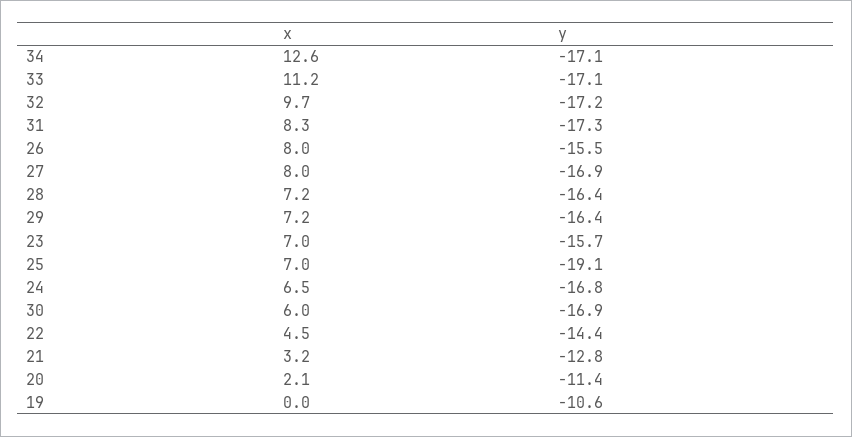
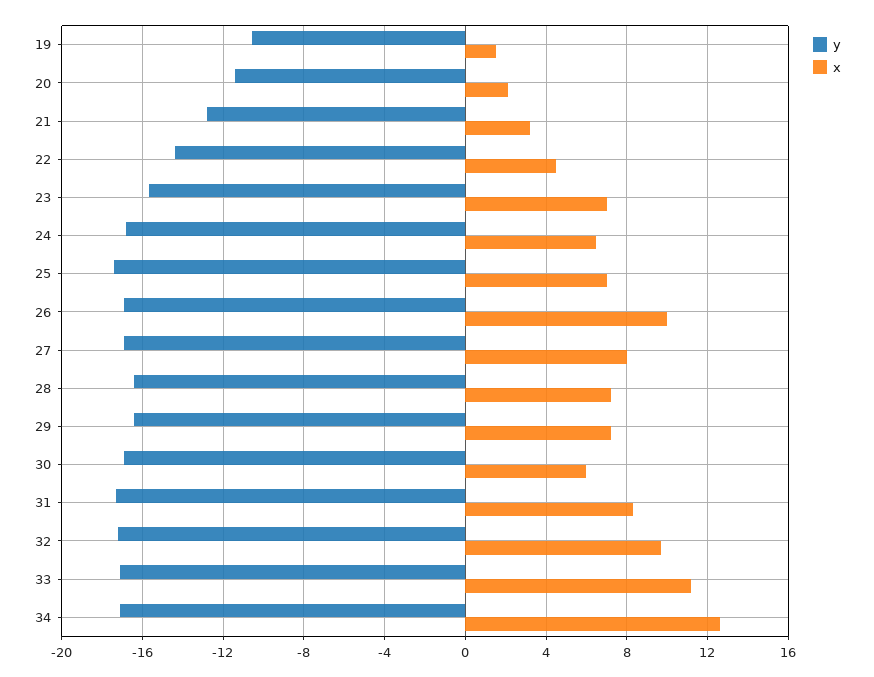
  {
    "x": {
      "34": 12.6,
      "33": 11.2,
      "32": 9.7,
      "31": 8.3,
-     "26": 8,
+     "26": 10,
      "27": 8,
      "28": 7.2,
      "29": 7.2,
      "23": 7,
      "25": 7,
      "24": 6.5,
      "30": 6,
      "22": 4.5,
      "21": 3.2,
      "20": 2.1,
-     "19": 0
+     "19": 1.5
    },
    "y": {
      "34": -17.1,
      "33": -17.1,
      "32": -17.2,
      "31": -17.3,
-     "26": -15.5,
+     "26": -17,
      "27": -16.9,
      "28": -16.4,
      "29": -16.4,
      "23": -15.7,
-     "25": -19.1,
+     "25": -17.5,
      "24": -16.8,
      "30": -16.9,
      "22": -14.4,
      "21": -12.8,
      "20": -11.4,
      "19": -10.6
    }
  }

